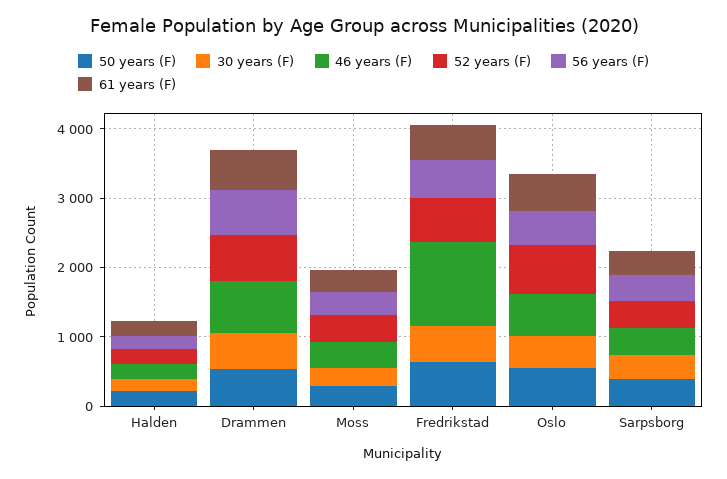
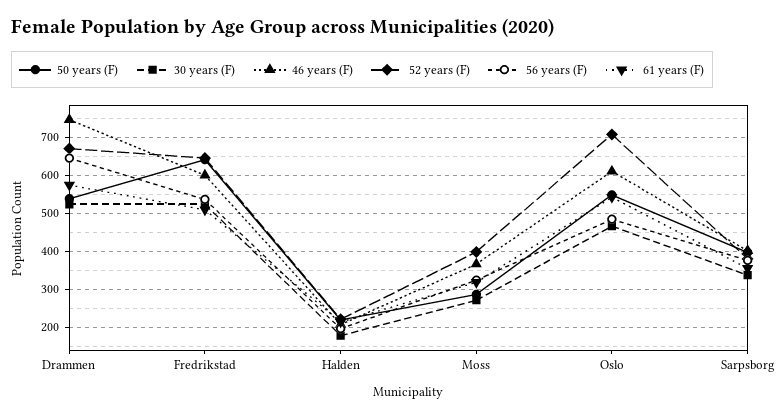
  {
    "50 years (F)": {
      "Halden": 220,
      "Drammen": 540,
      "Moss": 280,
      "Fredrikstad": 640,
      "Oslo": 540,
      "Sarpsborg": 400
    },
    "30 years (F)": {
      "Halden": 180,
      "Drammen": 520,
      "Moss": 280,
      "Fredrikstad": 520,
      "Oslo": 460,
      "Sarpsborg": 340
    },
    "46 years (F)": {
      "Halden": 200,
      "Drammen": 740,
      "Moss": 360,
-     "Fredrikstad": 1200,
+     "Fredrikstad": 600,
      "Oslo": 620,
      "Sarpsborg": 400
    },
    "52 years (F)": {
      "Halden": 220,
      "Drammen": 680,
      "Moss": 400,
      "Fredrikstad": 640,
      "Oslo": 700,
      "Sarpsborg": 380
    },
    "56 years (F)": {
      "Halden": 200,
      "Drammen": 640,
      "Moss": 320,
      "Fredrikstad": 540,
      "Oslo": 480,
      "Sarpsborg": 380
    },
    "61 years (F)": {
      "Halden": 220,
      "Drammen": 580,
      "Moss": 320,
      "Fredrikstad": 500,
      "Oslo": 540,
      "Sarpsborg": 360
    }
  }

